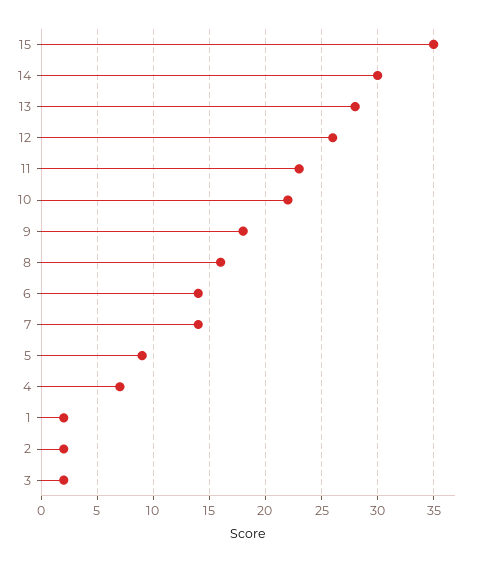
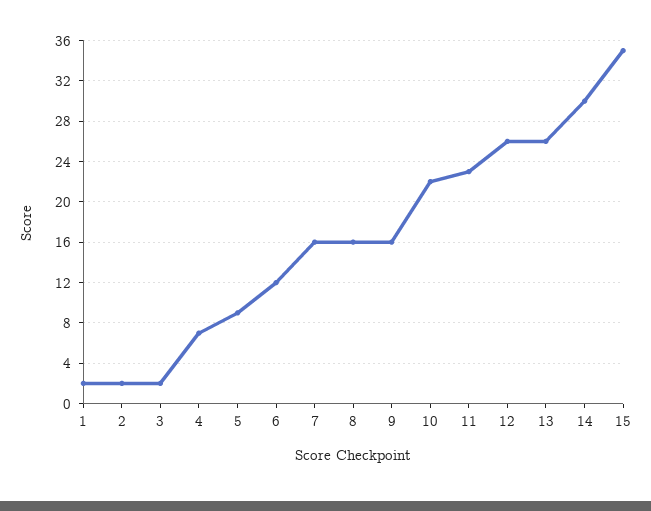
  {
    "15": 35,
    "14": 30,
-   "13": 28,
+   "13": 26,
    "12": 26,
    "11": 23,
    "10": 22,
-   "9": 18,
+   "9": 16,
    "8": 16,
-   "6": 14,
+   "6": 12,
-   "7": 14,
+   "7": 16,
    "5": 9,
    "4": 7,
    "1": 2,
    "2": 2,
    "3": 2
  }

